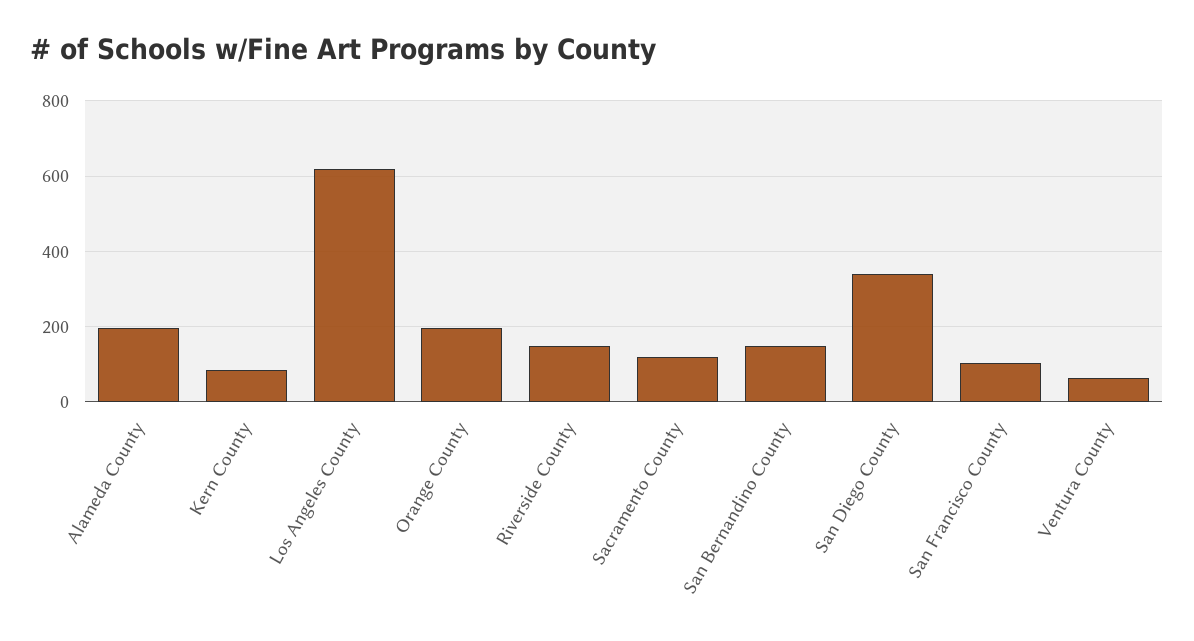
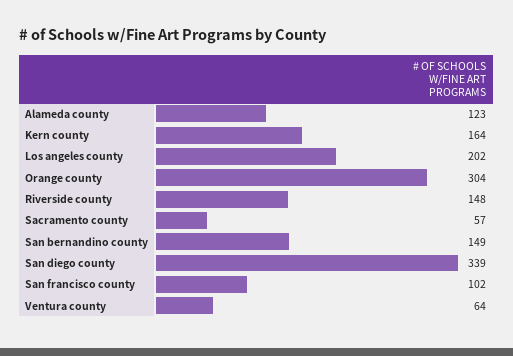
  {
-   "Alameda County": 200,
+   "Alameda County": 123,
-   "Kern County": 80,
+   "Kern County": 164,
-   "Los Angeles County": 620,
+   "Los Angeles County": 202,
-   "Orange County": 200,
+   "Orange County": 304,
    "Riverside County": 148,
-   "Sacramento County": 120,
+   "Sacramento County": 57,
    "San Bernandino County": 149,
    "San Diego County": 339,
    "San Francisco County": 102,
    "Ventura County": 64
  }

